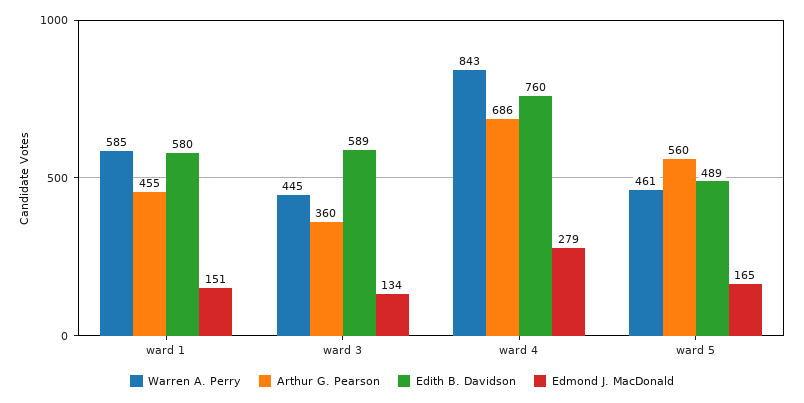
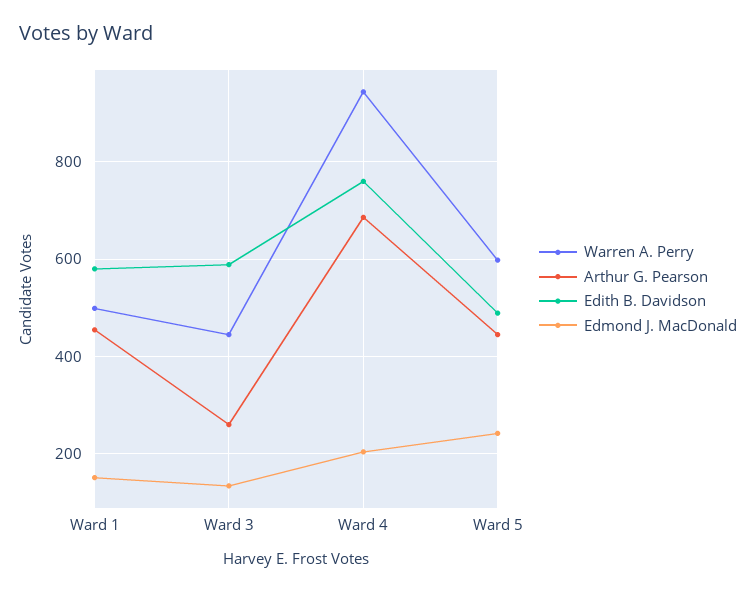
  {
    "Warren A. Perry": {
-     "ward 1": 585,
+     "ward 1": 500,
      "ward 3": 445,
-     "ward 4": 843,
+     "ward 4": 940,
-     "ward 5": 461
+     "ward 5": 600
    },
    "Arthur G. Pearson": {
      "ward 1": 455,
-     "ward 3": 360,
+     "ward 3": 260,
      "ward 4": 686,
-     "ward 5": 560
+     "ward 5": 440
    },
    "Edith B. Davidson": {
      "ward 1": 580,
      "ward 3": 589,
      "ward 4": 760,
      "ward 5": 489
    },
    "Edmond J. MacDonald": {
      "ward 1": 151,
      "ward 3": 134,
-     "ward 4": 279,
+     "ward 4": 200,
-     "ward 5": 165
+     "ward 5": 240
    }
  }

